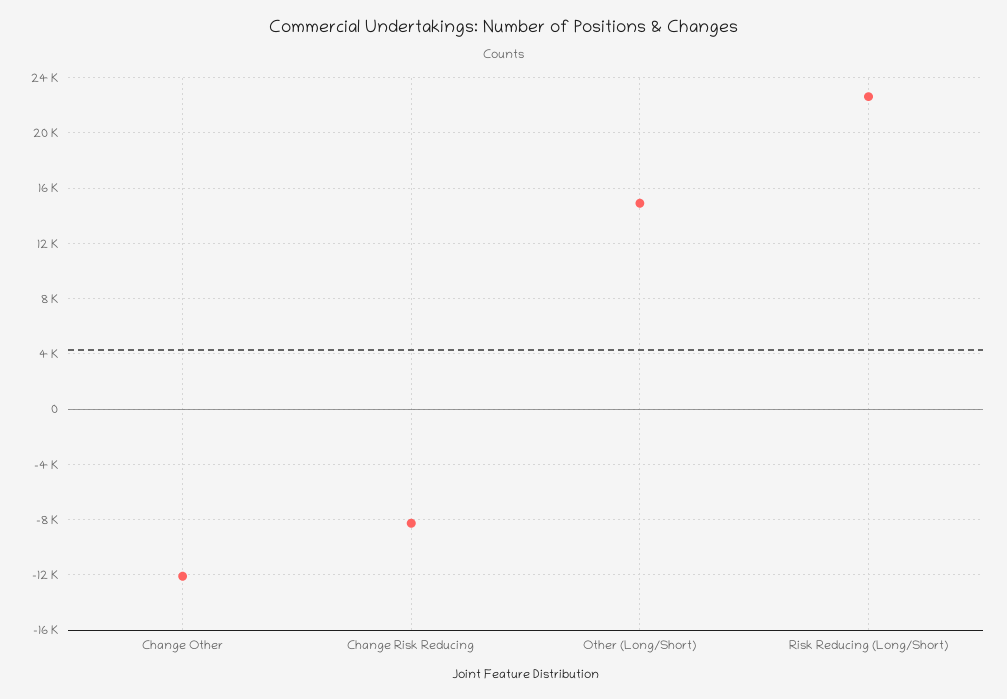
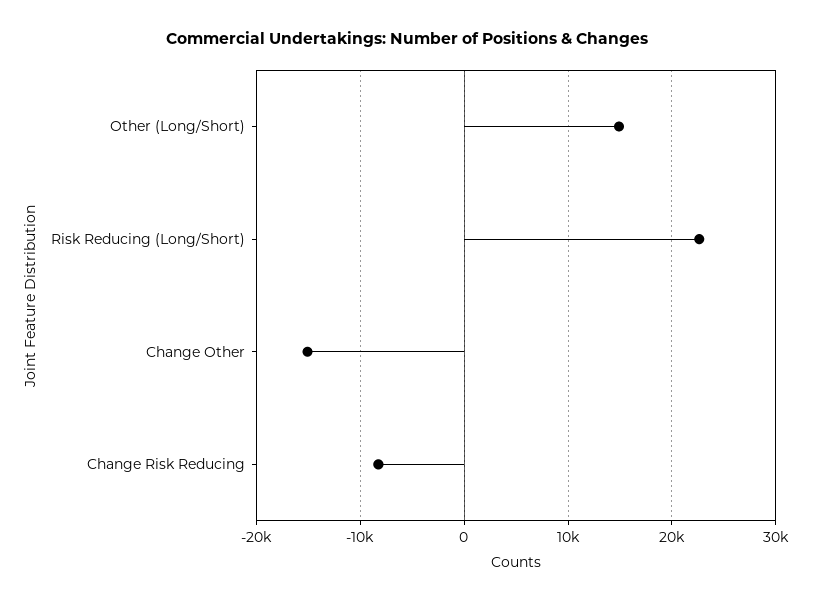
  {
-   "Change Other": -12000,
+   "Change Other": -15000,
    "Change Risk Reducing": -8500,
    "Other (Long/Short)": 15000,
    "Risk Reducing (Long/Short)": 22500
  }

